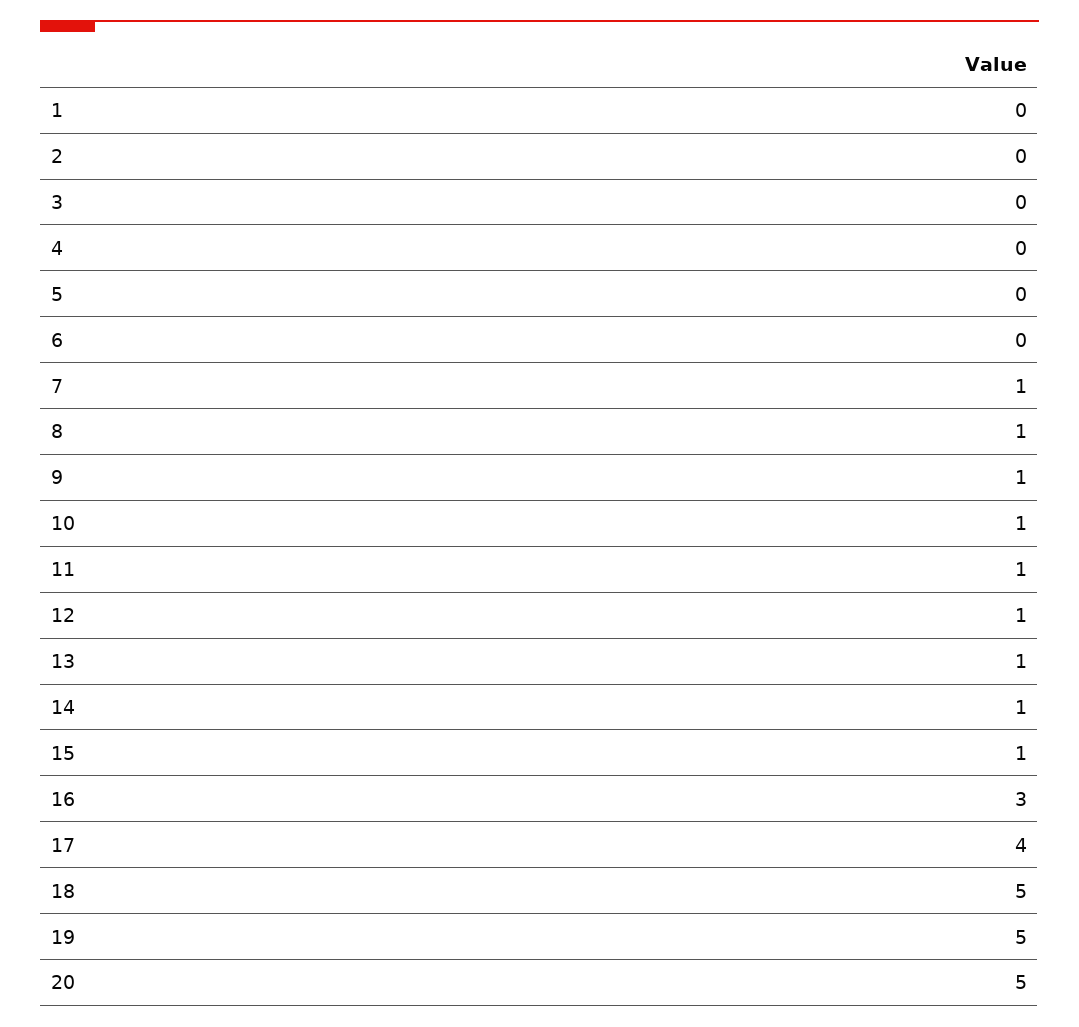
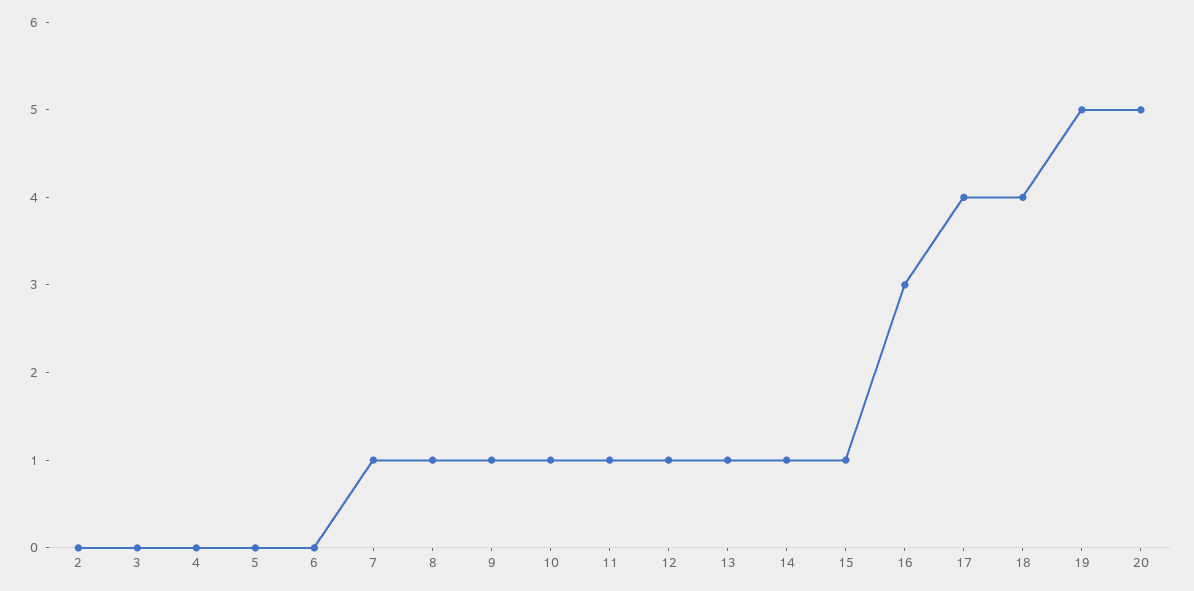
  {
-   "1": 0,
    "2": 0,
    "3": 0,
    "4": 0,
    "5": 0,
    "6": 0,
    "7": 1,
    "8": 1,
    "9": 1,
    "10": 1,
    "11": 1,
    "12": 1,
    "13": 1,
    "14": 1,
    "15": 1,
    "16": 3,
    "17": 4,
-   "18": 5,
+   "18": 4,
    "19": 5,
    "20": 5
  }

